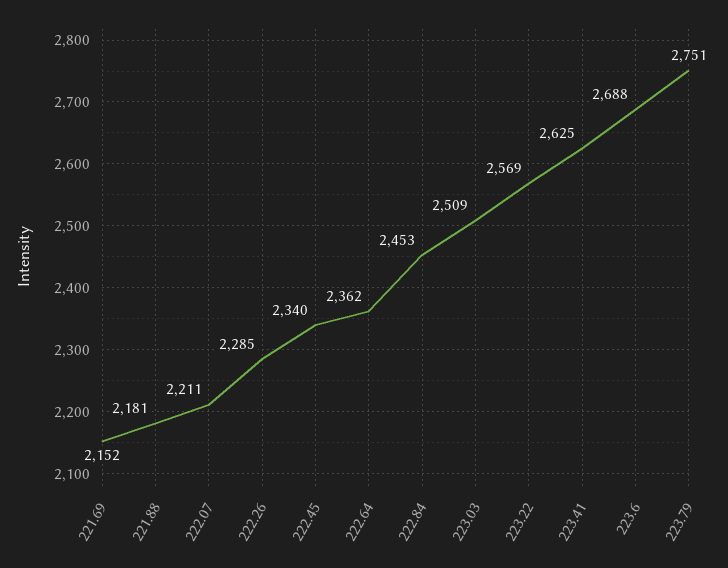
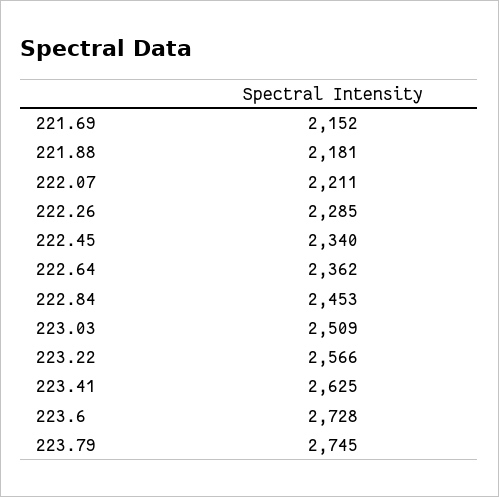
  {
    "221.69": 2152,
    "221.88": 2181,
    "222.07": 2211,
    "222.26": 2285,
    "222.45": 2340,
    "222.64": 2362,
    "222.84": 2453,
    "223.03": 2509,
-   "223.22": 2569,
+   "223.22": 2566,
    "223.41": 2625,
-   "223.6": 2688,
+   "223.6": 2728,
-   "223.79": 2751
+   "223.79": 2745
  }

